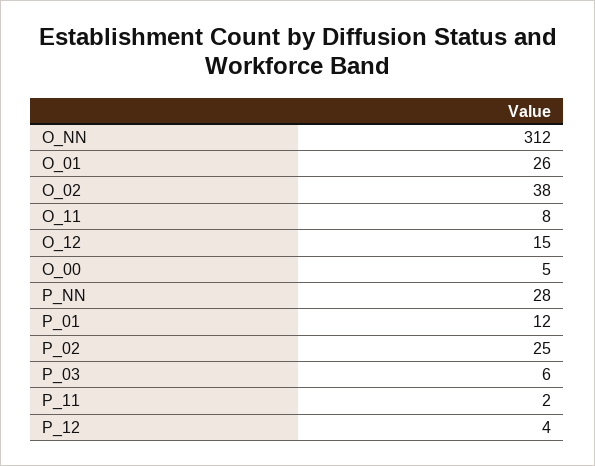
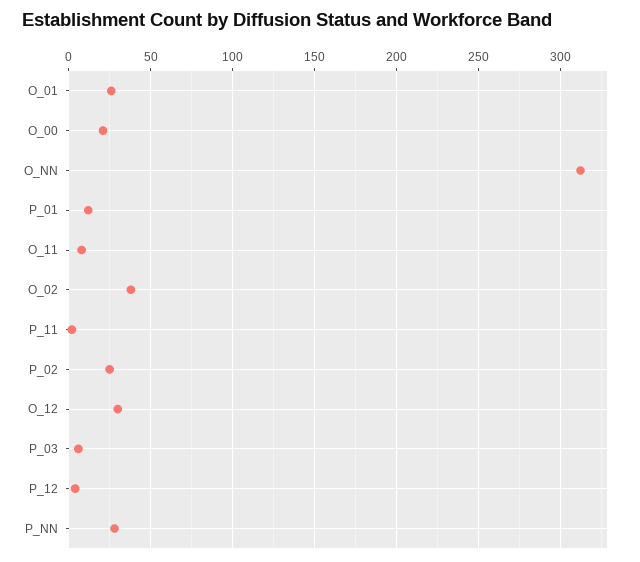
  {
    "O_NN": 312,
    "O_01": 26,
    "O_02": 38,
    "O_11": 8,
-   "O_12": 15,
+   "O_12": 30,
-   "O_00": 5,
+   "O_00": 20,
    "P_NN": 28,
    "P_01": 12,
    "P_02": 25,
    "P_03": 6,
    "P_11": 2,
    "P_12": 4
  }

